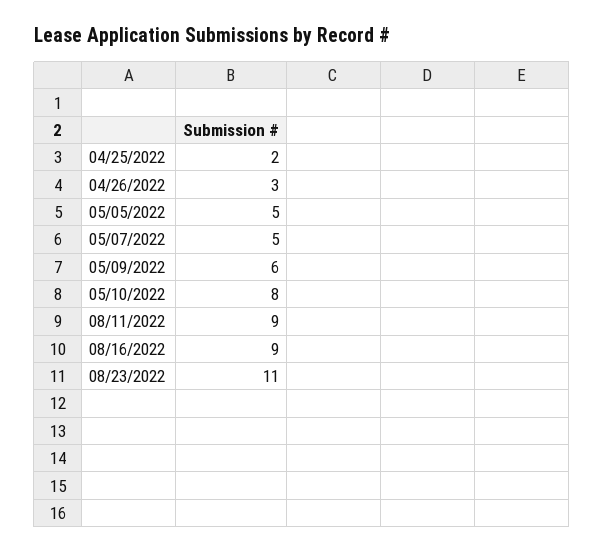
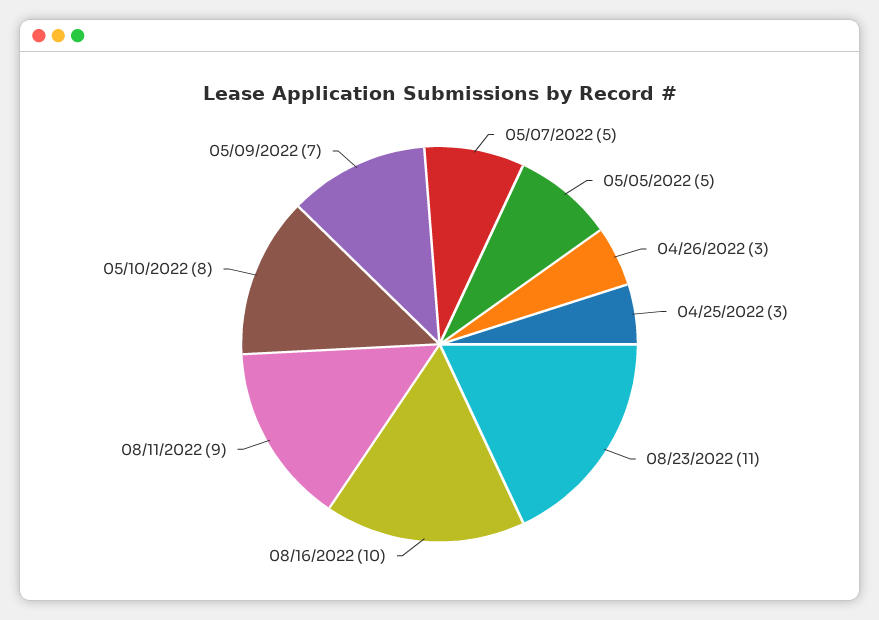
  {
-   "04/25/2022": 2,
+   "04/25/2022": 3,
    "04/26/2022": 3,
    "05/05/2022": 5,
    "05/07/2022": 5,
-   "05/09/2022": 6,
+   "05/09/2022": 7,
    "05/10/2022": 8,
    "08/11/2022": 9,
-   "08/16/2022": 9,
+   "08/16/2022": 10,
    "08/23/2022": 11
  }

